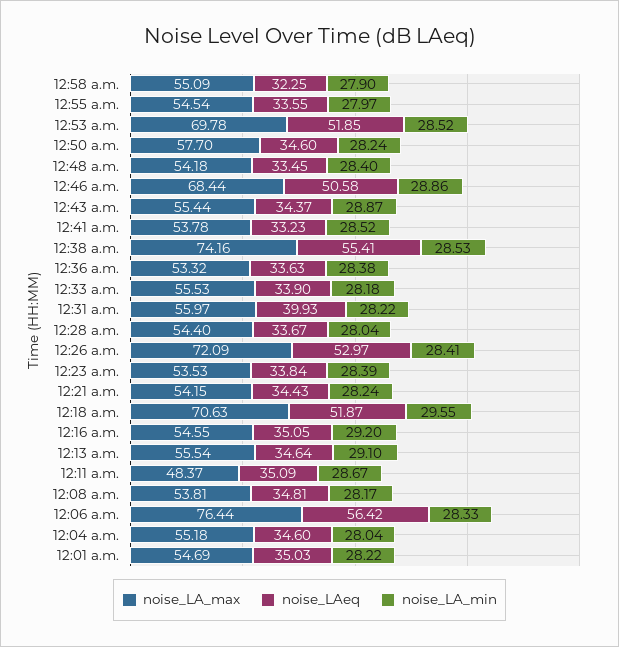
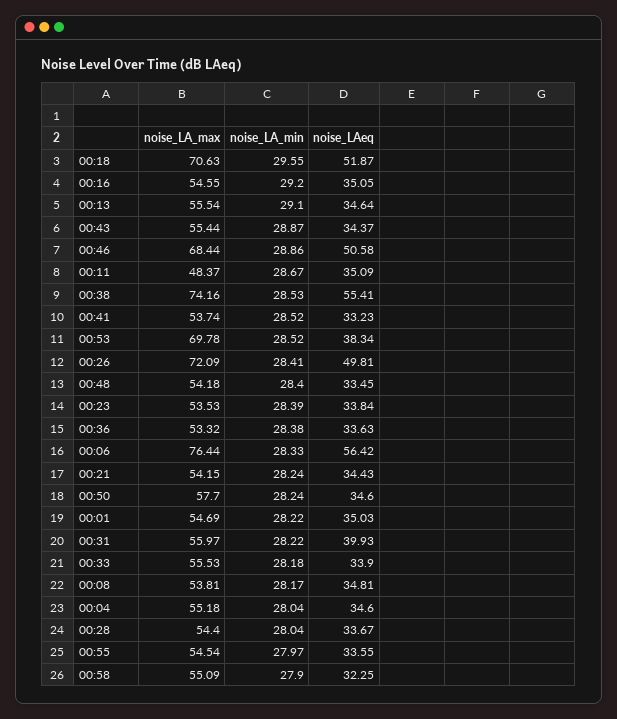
  {
    "noise_LA_max": {
      "12:58 a.m.": 55.09,
      "12:55 a.m.": 54.54,
      "12:53 a.m.": 69.78,
      "12:50 a.m.": 57.7,
      "12:48 a.m.": 54.18,
      "12:46 a.m.": 68.44,
      "12:43 a.m.": 55.44,
-     "12:41 a.m.": 53.78,
+     "12:41 a.m.": 53.74,
      "12:38 a.m.": 74.16,
      "12:36 a.m.": 53.32,
      "12:33 a.m.": 55.53,
      "12:31 a.m.": 55.97,
      "12:28 a.m.": 54.4,
      "12:26 a.m.": 72.09,
      "12:23 a.m.": 53.53,
      "12:21 a.m.": 54.15,
      "12:18 a.m.": 70.63,
      "12:16 a.m.": 54.55,
      "12:13 a.m.": 55.54,
      "12:11 a.m.": 48.37,
      "12:08 a.m.": 53.81,
      "12:06 a.m.": 76.44,
      "12:04 a.m.": 55.18,
      "12:01 a.m.": 54.69
    },
    "noise_LAeq": {
      "12:58 a.m.": 32.25,
      "12:55 a.m.": 33.55,
-     "12:53 a.m.": 51.85,
+     "12:53 a.m.": 38.34,
      "12:50 a.m.": 34.6,
      "12:48 a.m.": 33.45,
      "12:46 a.m.": 50.58,
      "12:43 a.m.": 34.37,
      "12:41 a.m.": 33.23,
      "12:38 a.m.": 55.41,
      "12:36 a.m.": 33.63,
      "12:33 a.m.": 33.9,
      "12:31 a.m.": 39.93,
      "12:28 a.m.": 33.67,
-     "12:26 a.m.": 52.97,
+     "12:26 a.m.": 49.81,
      "12:23 a.m.": 33.84,
      "12:21 a.m.": 34.43,
      "12:18 a.m.": 51.87,
      "12:16 a.m.": 35.05,
      "12:13 a.m.": 34.64,
      "12:11 a.m.": 35.09,
      "12:08 a.m.": 34.81,
      "12:06 a.m.": 56.42,
      "12:04 a.m.": 34.6,
      "12:01 a.m.": 35.03
    },
    "noise_LA_min": {
      "12:58 a.m.": 27.9,
      "12:55 a.m.": 27.97,
      "12:53 a.m.": 28.52,
      "12:50 a.m.": 28.24,
      "12:48 a.m.": 28.4,
      "12:46 a.m.": 28.86,
      "12:43 a.m.": 28.87,
      "12:41 a.m.": 28.52,
      "12:38 a.m.": 28.53,
      "12:36 a.m.": 28.38,
      "12:33 a.m.": 28.18,
      "12:31 a.m.": 28.22,
      "12:28 a.m.": 28.04,
      "12:26 a.m.": 28.41,
      "12:23 a.m.": 28.39,
      "12:21 a.m.": 28.24,
      "12:18 a.m.": 29.55,
      "12:16 a.m.": 29.2,
      "12:13 a.m.": 29.1,
      "12:11 a.m.": 28.67,
      "12:08 a.m.": 28.17,
      "12:06 a.m.": 28.33,
      "12:04 a.m.": 28.04,
      "12:01 a.m.": 28.22
    }
  }

